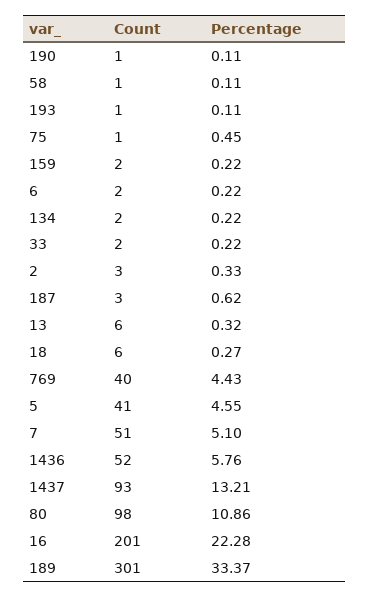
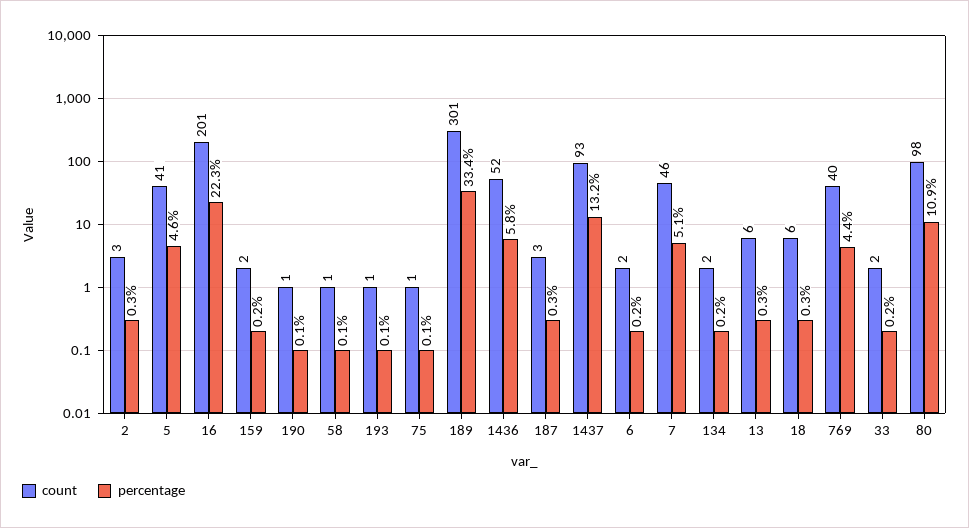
  {
    "Count": {
      "190": 1,
      "58": 1,
      "193": 1,
      "75": 1,
      "159": 2,
      "6": 2,
      "134": 2,
      "33": 2,
      "2": 3,
      "187": 3,
      "13": 6,
      "18": 6,
      "769": 40,
      "5": 41,
-     "7": 51,
+     "7": 46,
      "1436": 52,
      "1437": 93,
      "80": 98,
      "16": 201,
      "189": 301
    },
    "Percentage": {
      "190": 0.11,
      "58": 0.11,
      "193": 0.11,
-     "75": 0.45,
+     "75": 0.1,
      "159": 0.22,
      "6": 0.22,
      "134": 0.22,
      "33": 0.22,
      "2": 0.33,
-     "187": 0.62,
+     "187": 0.3,
      "13": 0.32,
      "18": 0.27,
      "769": 4.43,
      "5": 4.55,
      "7": 5.1,
      "1436": 5.76,
      "1437": 13.21,
      "80": 10.86,
      "16": 22.28,
      "189": 33.37
    }
  }

